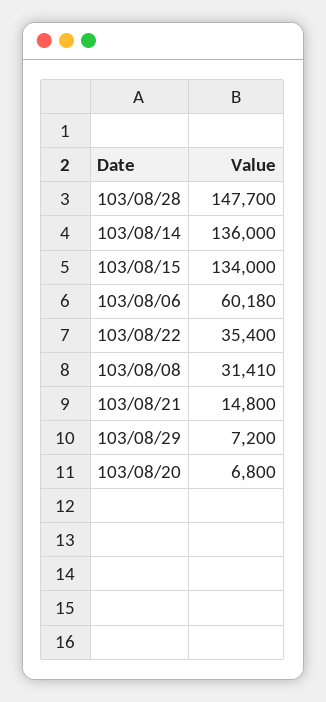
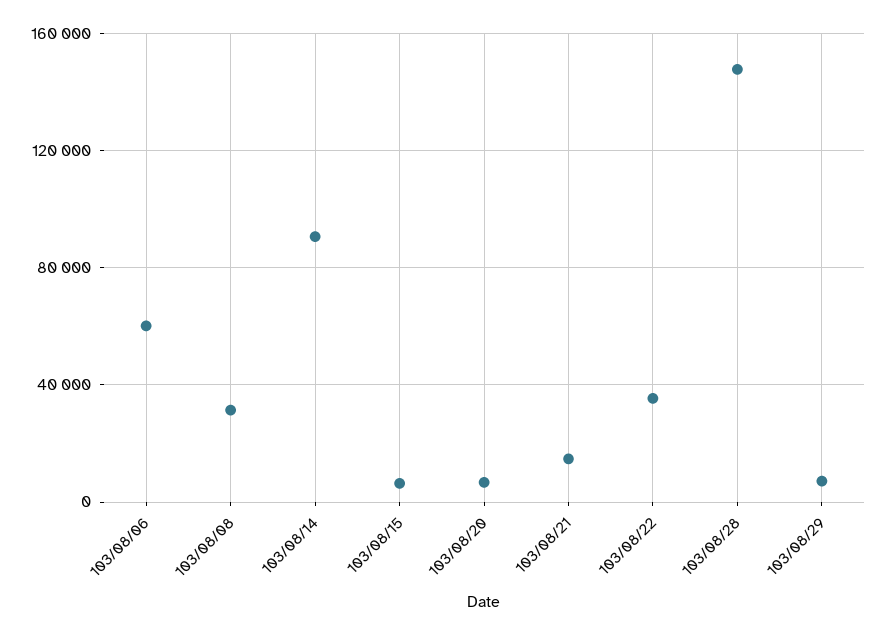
  {
    "103/08/28": 147700,
-   "103/08/14": 136000,
+   "103/08/14": 90000,
-   "103/08/15": 134000,
+   "103/08/15": 5000,
    "103/08/06": 60180,
    "103/08/22": 35400,
    "103/08/08": 31410,
    "103/08/21": 14800,
    "103/08/29": 7200,
    "103/08/20": 6800
  }

